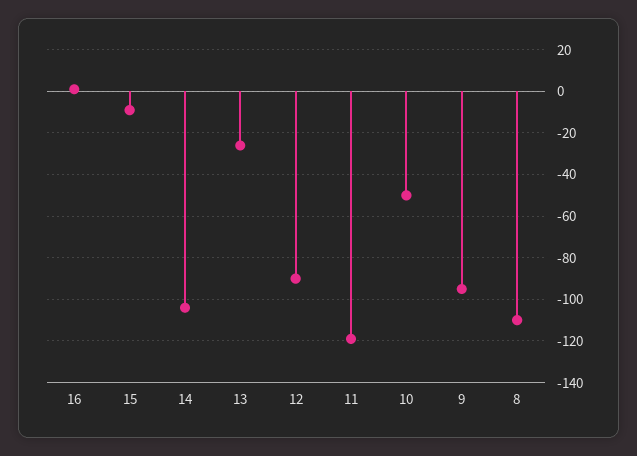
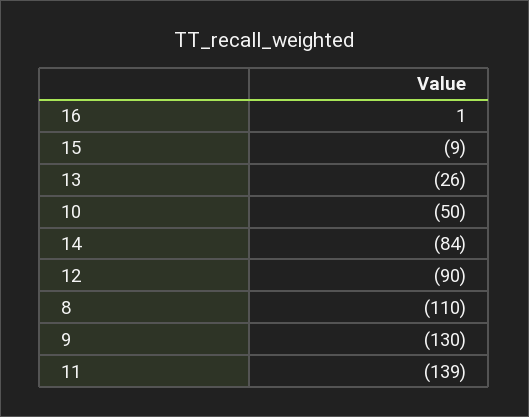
  {
    "16": 1,
    "15": -9,
-   "14": -105,
+   "14": -84,
    "13": -26,
    "12": -90,
-   "11": -120,
+   "11": -139,
    "10": -50,
-   "9": -95,
+   "9": -130,
    "8": -110
  }

